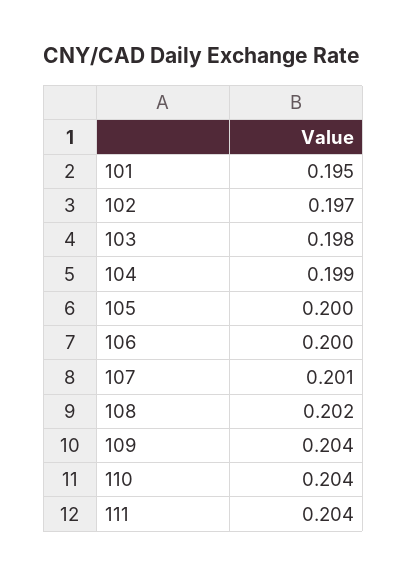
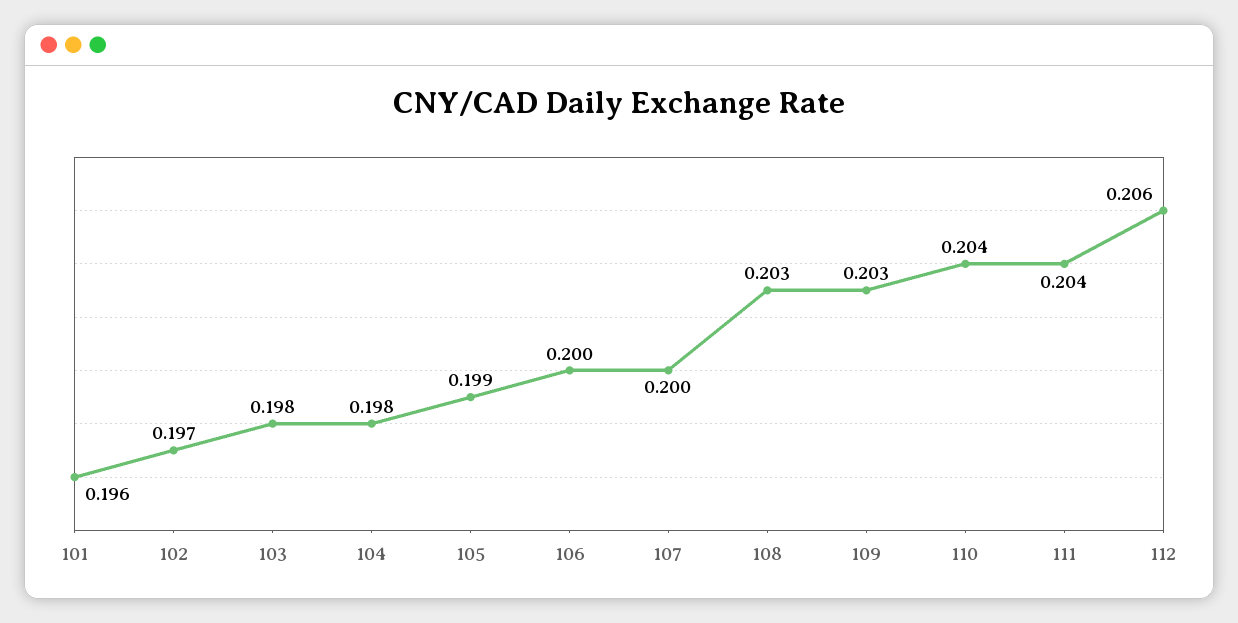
  {
-   "101": 0.195,
+   "101": 0.196,
    "102": 0.197,
    "103": 0.198,
-   "104": 0.199,
+   "104": 0.198,
-   "105": 0.2,
+   "105": 0.199,
    "106": 0.2,
-   "107": 0.201,
+   "107": 0.2,
-   "108": 0.202,
+   "108": 0.203,
-   "109": 0.204,
+   "109": 0.203,
    "110": 0.204,
-   "111": 0.204
+   "111": 0.204,
+   "112": 0.206
  }

